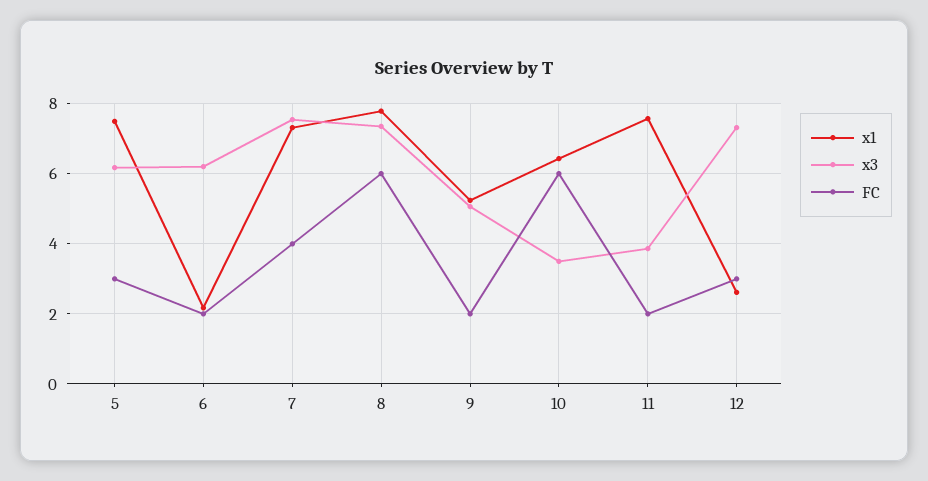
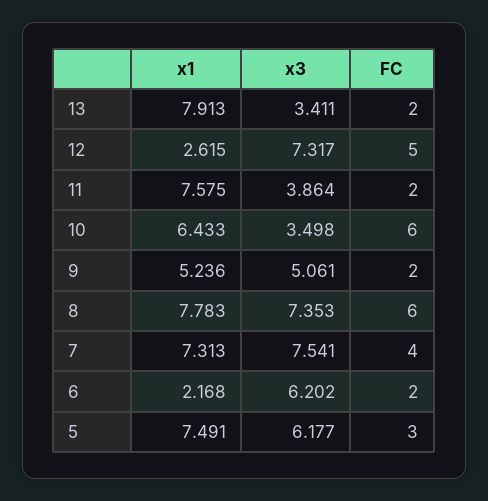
  {
    "x1": {
      "5": 7.491,
      "6": 2.168,
      "7": 7.313,
      "8": 7.783,
      "9": 5.236,
      "10": 6.433,
      "11": 7.575,
-     "12": 2.615
+     "12": 2.615,
+     "13": 7.913
    },
    "x3": {
      "5": 6.177,
      "6": 6.202,
      "7": 7.541,
      "8": 7.353,
      "9": 5.061,
      "10": 3.498,
      "11": 3.864,
-     "12": 7.317
+     "12": 7.317,
+     "13": 3.411
    },
    "FC": {
      "5": 3,
      "6": 2,
      "7": 4,
      "8": 6,
      "9": 2,
      "10": 6,
      "11": 2,
-     "12": 3
+     "12": 5,
+     "13": 2
    }
  }

